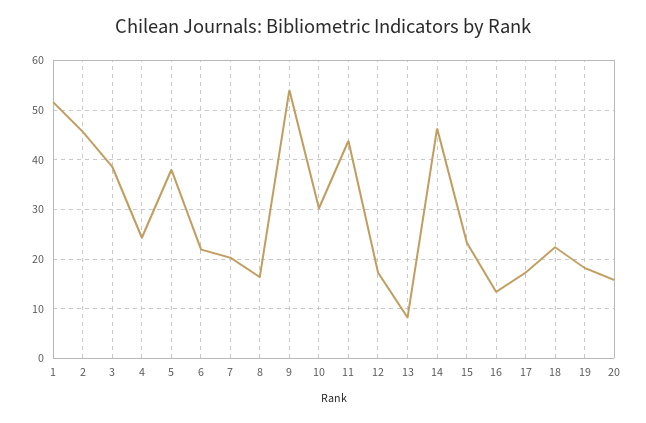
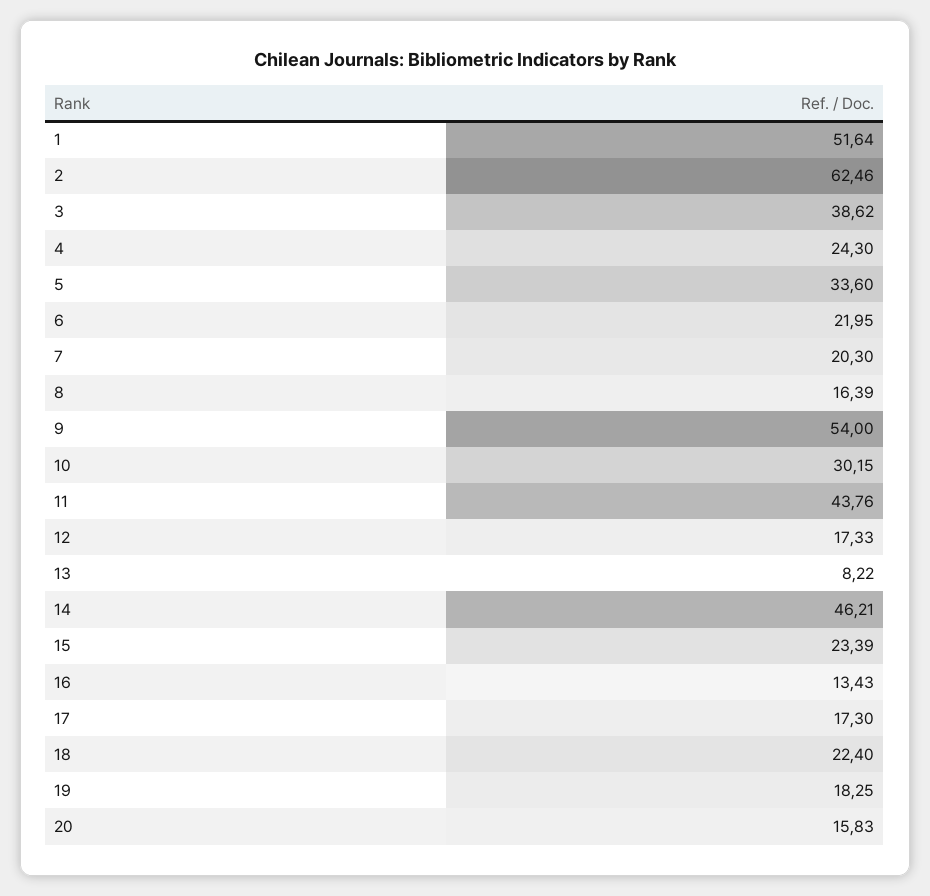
  {
    "1": 51.64,
-   "2": 46,
+   "2": 62.46,
    "3": 38.62,
    "4": 24.3,
-   "5": 38,
+   "5": 33.6,
    "6": 21.95,
    "7": 20.3,
    "8": 16.39,
    "9": 54,
    "10": 30.15,
    "11": 43.76,
    "12": 17.33,
    "13": 8.22,
    "14": 46.21,
    "15": 23.39,
    "16": 13.43,
    "17": 17.3,
    "18": 22.4,
    "19": 18.25,
    "20": 15.83
  }

